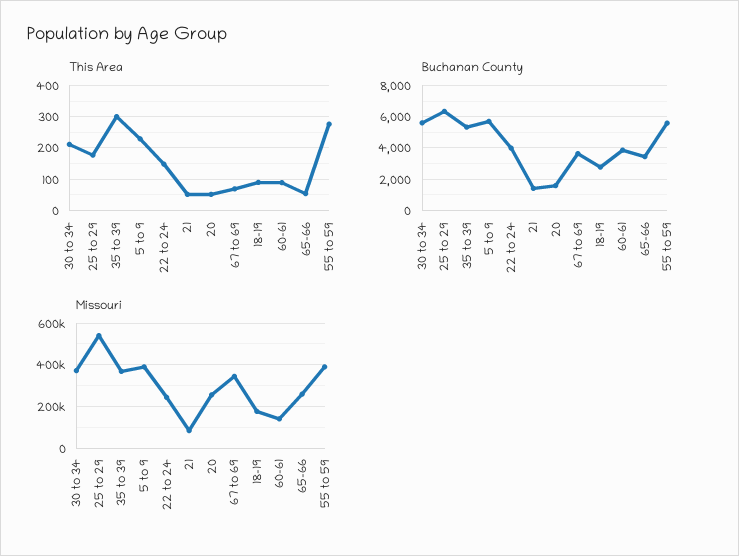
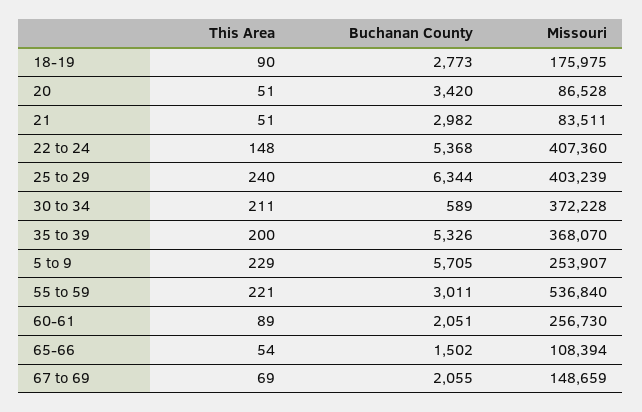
  {
    "This Area": {
      "30 to 34": 211,
-     "25 to 29": 180,
+     "25 to 29": 240,
-     "35 to 39": 300,
+     "35 to 39": 200,
      "5 to 9": 229,
      "22 to 24": 148,
      "21": 51,
      "20": 51,
      "67 to 69": 69,
      "18-19": 90,
      "60-61": 89,
      "65-66": 54,
-     "55 to 59": 280
+     "55 to 59": 221
    },
    "Buchanan County": {
-     "30 to 34": 5500,
+     "30 to 34": 589,
      "25 to 29": 6344,
      "35 to 39": 5326,
      "5 to 9": 5705,
-     "22 to 24": 4000,
+     "22 to 24": 5368,
-     "21": 1500,
+     "21": 2982,
-     "20": 1500,
+     "20": 3420,
-     "67 to 69": 3500,
+     "67 to 69": 2055,
      "18-19": 2773,
-     "60-61": 4000,
+     "60-61": 2051,
-     "65-66": 3500,
+     "65-66": 1502,
-     "55 to 59": 5500
+     "55 to 59": 3011
    },
    "Missouri": {
      "30 to 34": 372228,
-     "25 to 29": 550000,
+     "25 to 29": 403239,
      "35 to 39": 368070,
-     "5 to 9": 400000,
+     "5 to 9": 253907,
-     "22 to 24": 250000,
+     "22 to 24": 407360,
      "21": 83511,
-     "20": 250000,
+     "20": 86528,
-     "67 to 69": 350000,
+     "67 to 69": 148659,
      "18-19": 175975,
-     "60-61": 150000,
+     "60-61": 256730,
-     "65-66": 250000,
+     "65-66": 108394,
-     "55 to 59": 400000
+     "55 to 59": 536840
    }
  }

